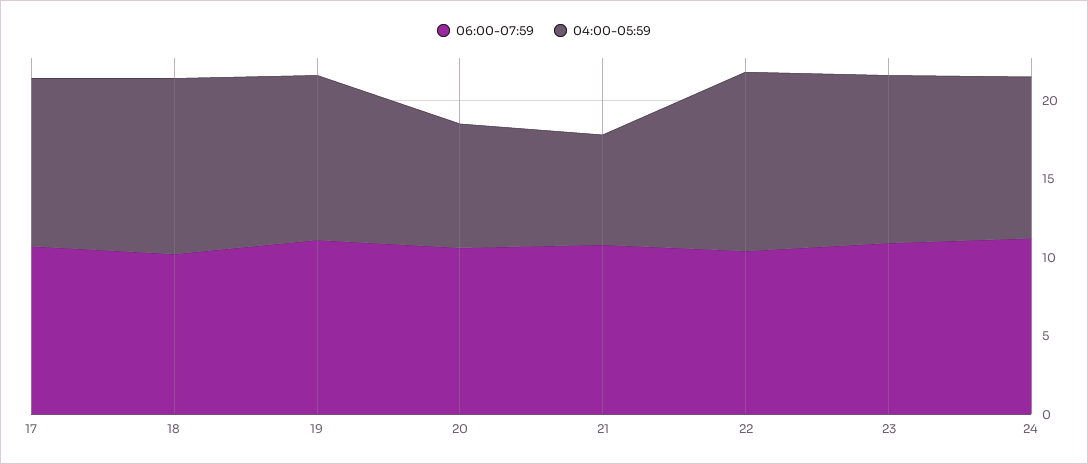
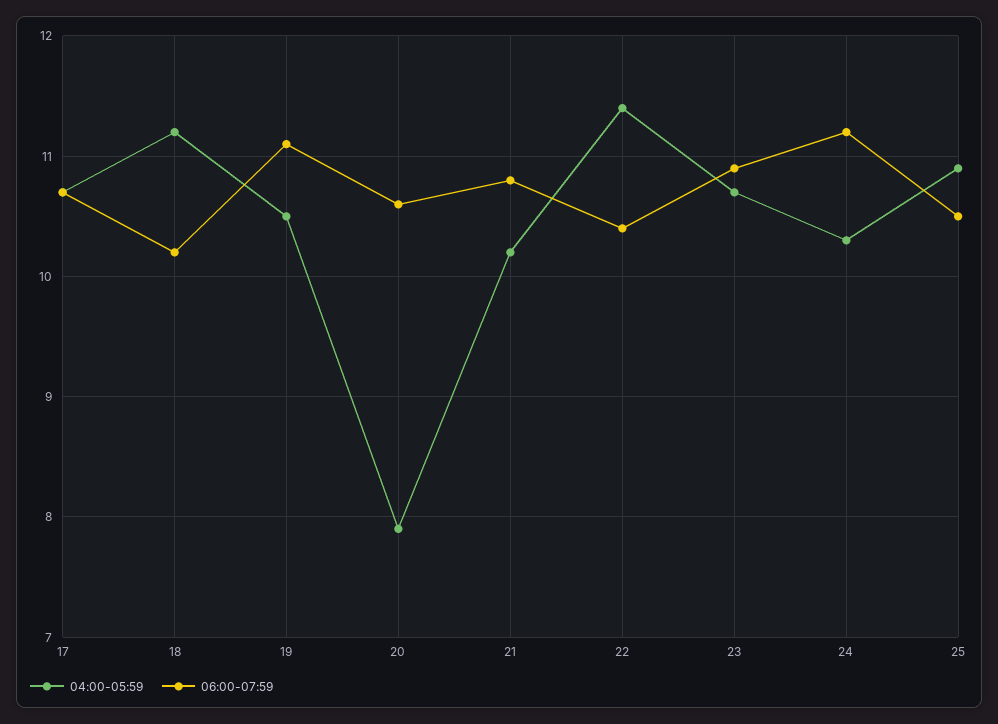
  {
    "06:00-07:59": {
      "17": 10.7,
      "18": 10.2,
      "19": 11.1,
      "20": 10.6,
      "21": 10.8,
      "22": 10.4,
      "23": 10.9,
-     "24": 11.2
+     "24": 11.2,
+     "25": 10.5
    },
    "04:00-05:59": {
      "17": 10.7,
      "18": 11.2,
      "19": 10.5,
      "20": 7.9,
-     "21": 7,
+     "21": 10.2,
      "22": 11.4,
      "23": 10.7,
-     "24": 10.3
+     "24": 10.3,
+     "25": 10.9
    }
  }

